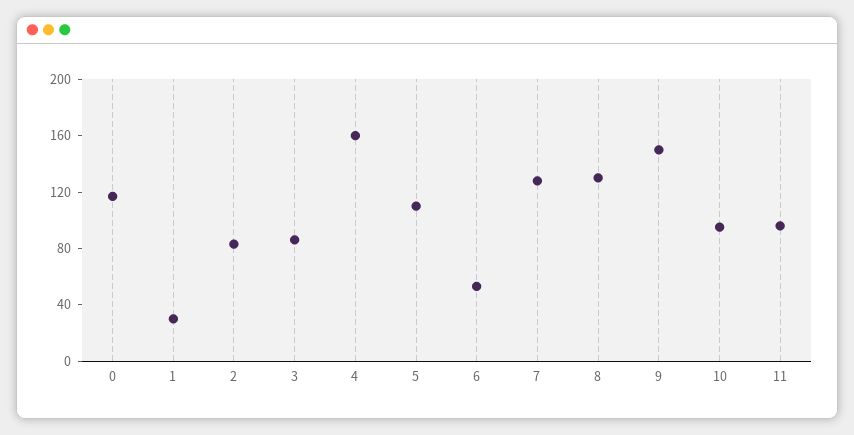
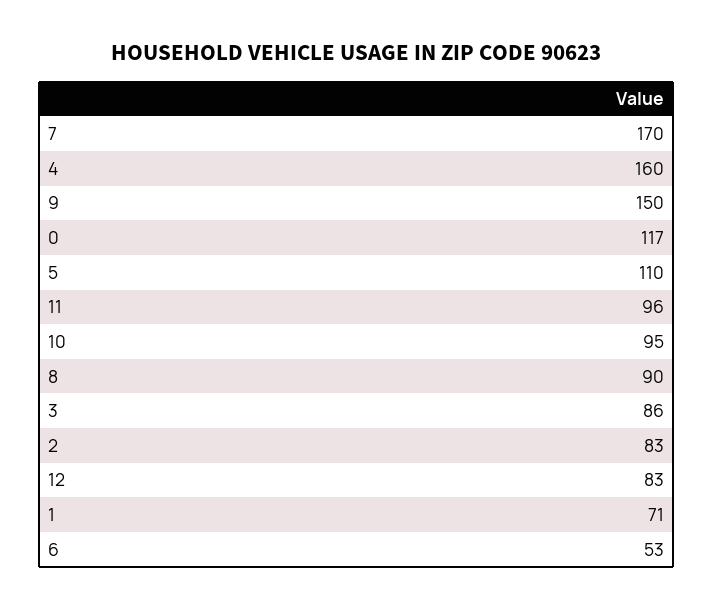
  {
    "0": 117,
-   "1": 30,
+   "1": 71,
    "2": 83,
    "3": 86,
    "4": 160,
    "5": 110,
    "6": 53,
-   "7": 130,
+   "7": 170,
-   "8": 130,
+   "8": 90,
    "9": 150,
    "10": 95,
-   "11": 96
+   "11": 96,
+   "12": 83
  }

